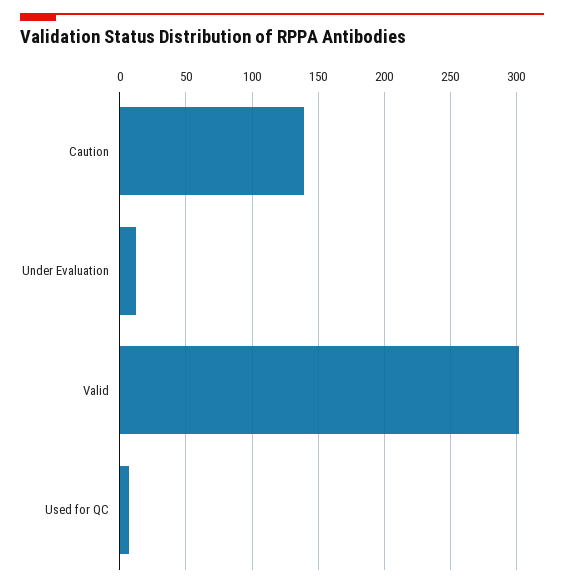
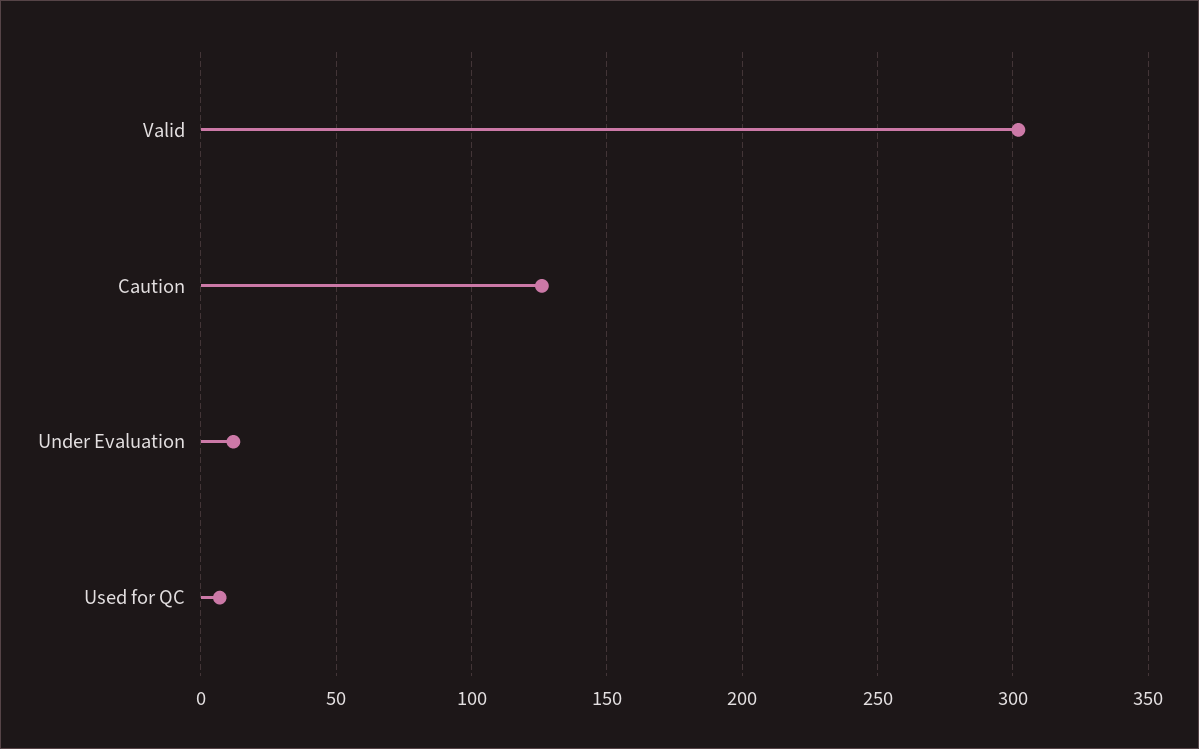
  {
-   "Caution": 140,
+   "Caution": 125,
    "Under Evaluation": 10,
    "Valid": 300,
    "Used for QC": 5
  }

